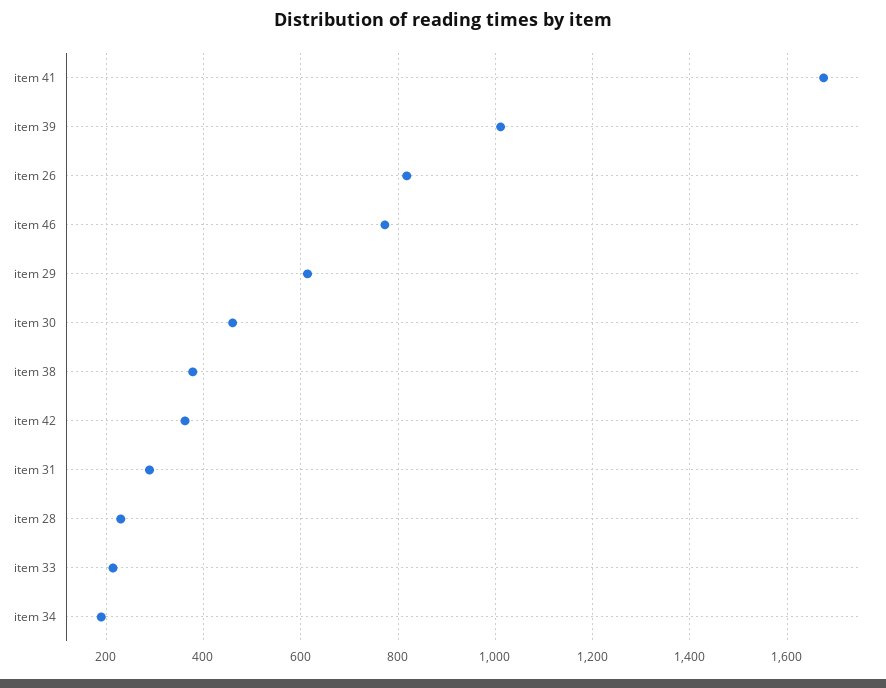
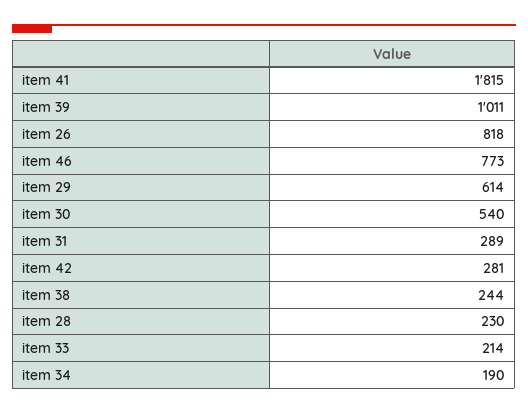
  {
-   "item 41": 1680,
+   "item 41": 1815,
    "item 39": 1011,
    "item 26": 818,
    "item 46": 773,
    "item 29": 614,
-   "item 30": 460,
+   "item 30": 540,
-   "item 38": 380,
+   "item 38": 244,
-   "item 42": 360,
+   "item 42": 281,
    "item 31": 289,
    "item 28": 230,
    "item 33": 214,
    "item 34": 190
  }

